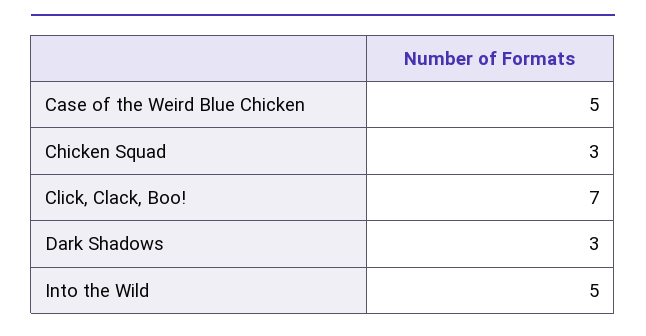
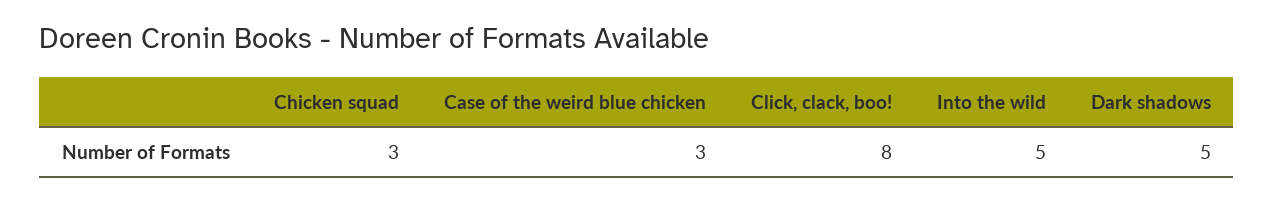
  {
-   "Case of the Weird Blue Chicken": 5,
+   "Case of the Weird Blue Chicken": 3,
    "Chicken Squad": 3,
-   "Click, Clack, Boo!": 7,
+   "Click, Clack, Boo!": 8,
-   "Dark Shadows": 3,
+   "Dark Shadows": 5,
    "Into the Wild": 5
  }

